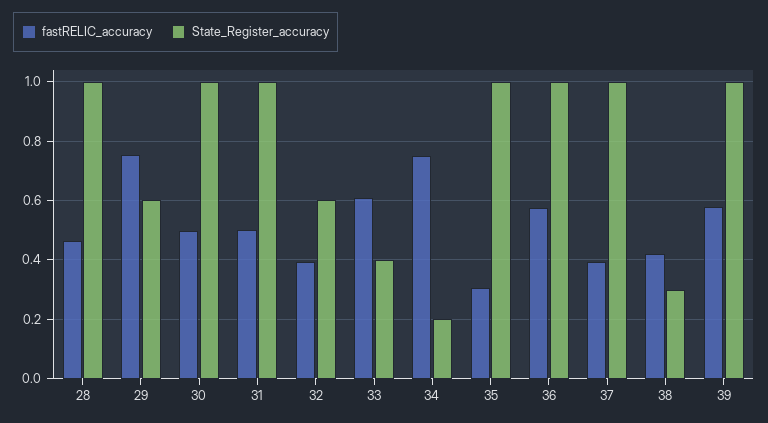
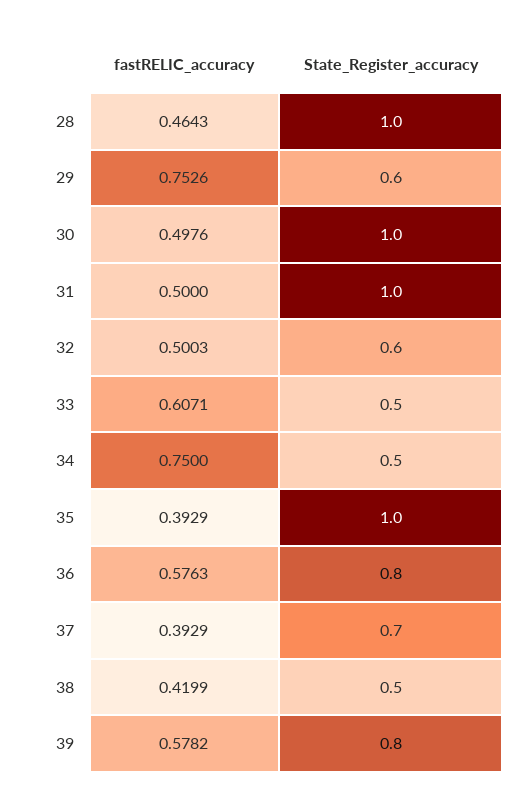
  {
    "fastRELIC_accuracy": {
      "28": 0.4643,
      "29": 0.7526,
      "30": 0.4976,
      "31": 0.5,
-     "32": 0.4,
+     "32": 0.5003,
      "33": 0.6071,
      "34": 0.75,
-     "35": 0.3,
+     "35": 0.3929,
      "36": 0.5763,
      "37": 0.3929,
      "38": 0.4199,
      "39": 0.5782
    },
    "State_Register_accuracy": {
      "28": 1,
      "29": 0.6,
      "30": 1,
      "31": 1,
      "32": 0.6,
-     "33": 0.4,
+     "33": 0.5,
-     "34": 0.2,
+     "34": 0.5,
      "35": 1,
-     "36": 1,
+     "36": 0.8,
-     "37": 1,
+     "37": 0.7,
-     "38": 0.3,
+     "38": 0.5,
-     "39": 1
+     "39": 0.8
    }
  }

